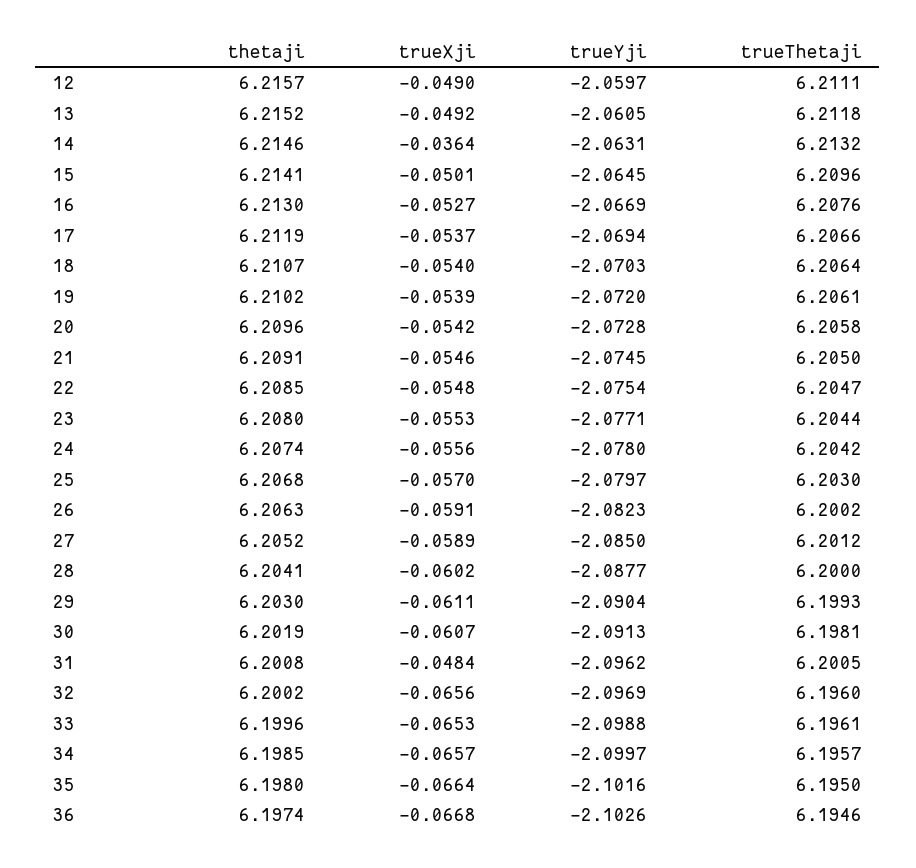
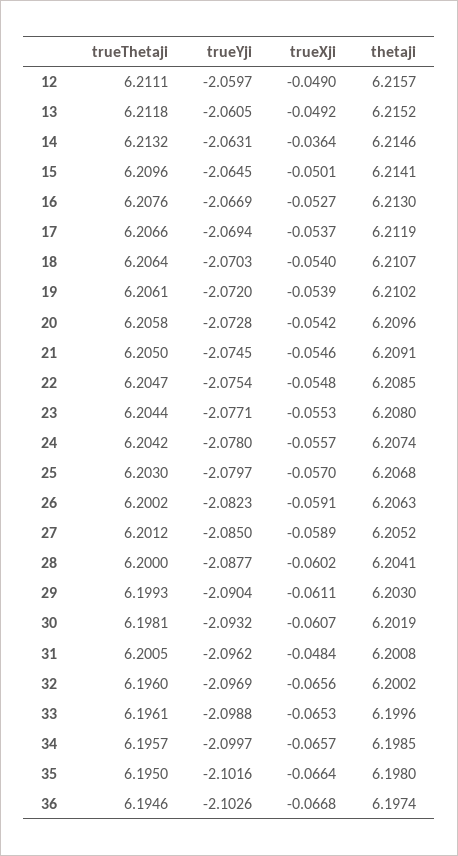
  {
    "thetaji": {
      "12": 6.2157,
      "13": 6.2152,
      "14": 6.2146,
      "15": 6.2141,
      "16": 6.213,
      "17": 6.2119,
      "18": 6.2107,
      "19": 6.2102,
      "20": 6.2096,
      "21": 6.2091,
      "22": 6.2085,
      "23": 6.208,
      "24": 6.2074,
      "25": 6.2068,
      "26": 6.2063,
      "27": 6.2052,
      "28": 6.2041,
      "29": 6.203,
      "30": 6.2019,
      "31": 6.2008,
      "32": 6.2002,
      "33": 6.1996,
      "34": 6.1985,
      "35": 6.198,
      "36": 6.1974
    },
    "trueXji": {
      "12": -0.049,
      "13": -0.0492,
      "14": -0.0364,
      "15": -0.0501,
      "16": -0.0527,
      "17": -0.0537,
      "18": -0.054,
      "19": -0.0539,
      "20": -0.0542,
      "21": -0.0546,
      "22": -0.0548,
      "23": -0.0553,
-     "24": -0.0556,
+     "24": -0.0557,
      "25": -0.057,
      "26": -0.0591,
      "27": -0.0589,
      "28": -0.0602,
      "29": -0.0611,
      "30": -0.0607,
      "31": -0.0484,
      "32": -0.0656,
      "33": -0.0653,
      "34": -0.0657,
      "35": -0.0664,
      "36": -0.0668
    },
    "trueYji": {
      "12": -2.0597,
      "13": -2.0605,
      "14": -2.0631,
      "15": -2.0645,
      "16": -2.0669,
      "17": -2.0694,
      "18": -2.0703,
      "19": -2.072,
      "20": -2.0728,
      "21": -2.0745,
      "22": -2.0754,
      "23": -2.0771,
      "24": -2.078,
      "25": -2.0797,
      "26": -2.0823,
      "27": -2.085,
      "28": -2.0877,
      "29": -2.0904,
-     "30": -2.0913,
+     "30": -2.0932,
      "31": -2.0962,
      "32": -2.0969,
      "33": -2.0988,
      "34": -2.0997,
      "35": -2.1016,
      "36": -2.1026
    },
    "trueThetaji": {
      "12": 6.2111,
      "13": 6.2118,
      "14": 6.2132,
      "15": 6.2096,
      "16": 6.2076,
      "17": 6.2066,
      "18": 6.2064,
      "19": 6.2061,
      "20": 6.2058,
      "21": 6.205,
      "22": 6.2047,
      "23": 6.2044,
      "24": 6.2042,
      "25": 6.203,
      "26": 6.2002,
      "27": 6.2012,
      "28": 6.2,
      "29": 6.1993,
      "30": 6.1981,
      "31": 6.2005,
      "32": 6.196,
      "33": 6.1961,
      "34": 6.1957,
      "35": 6.195,
      "36": 6.1946
    }
  }

